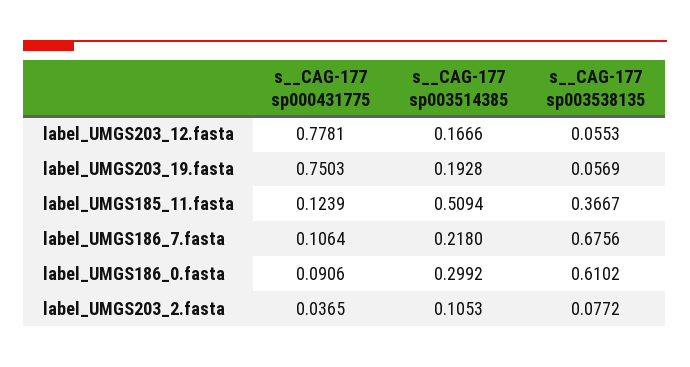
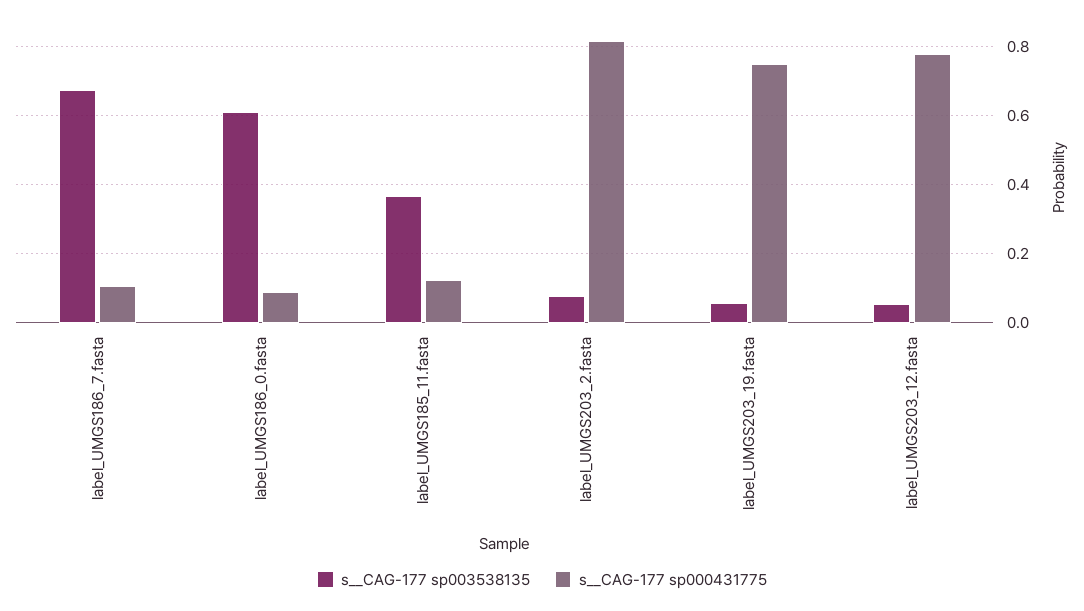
  {
    "s__CAG-177 sp000431775": {
      "label_UMGS203_12.fasta": 0.7781,
      "label_UMGS203_19.fasta": 0.7503,
      "label_UMGS185_11.fasta": 0.1239,
      "label_UMGS186_7.fasta": 0.1064,
      "label_UMGS186_0.fasta": 0.0906,
-     "label_UMGS203_2.fasta": 0.0365
+     "label_UMGS203_2.fasta": 0.82
    },
-   "s__CAG-177 sp003514385": {
-     "label_UMGS203_12.fasta": 0.1666,
-     "label_UMGS203_19.fasta": 0.1928,
-     "label_UMGS185_11.fasta": 0.5094,
-     "label_UMGS186_7.fasta": 0.218,
-     "label_UMGS186_0.fasta": 0.2992,
-     "label_UMGS203_2.fasta": 0.1053
-   },
    "s__CAG-177 sp003538135": {
      "label_UMGS203_12.fasta": 0.0553,
      "label_UMGS203_19.fasta": 0.0569,
      "label_UMGS185_11.fasta": 0.3667,
      "label_UMGS186_7.fasta": 0.6756,
      "label_UMGS186_0.fasta": 0.6102,
      "label_UMGS203_2.fasta": 0.0772
    }
  }

